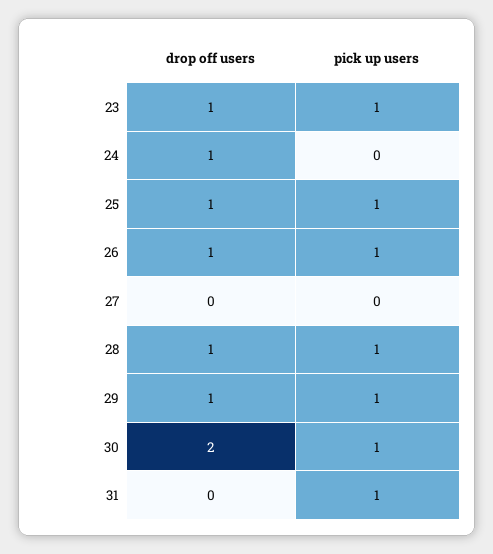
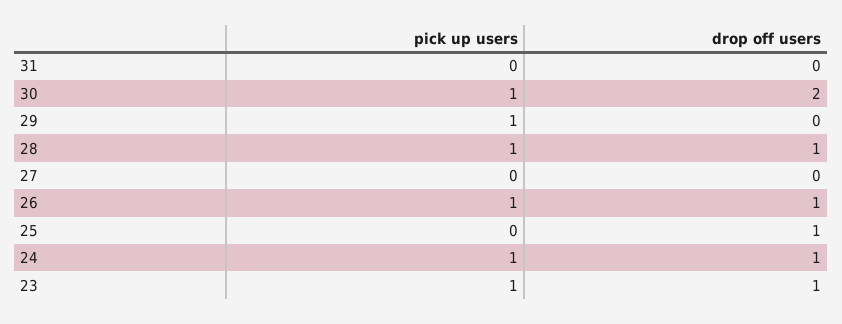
  {
    "drop off users": {
      "23": 1,
      "24": 1,
      "25": 1,
      "26": 1,
      "27": 0,
      "28": 1,
-     "29": 1,
+     "29": 0,
      "30": 2,
      "31": 0
    },
    "pick up users": {
      "23": 1,
-     "24": 0,
+     "24": 1,
-     "25": 1,
+     "25": 0,
      "26": 1,
      "27": 0,
      "28": 1,
      "29": 1,
      "30": 1,
-     "31": 1
+     "31": 0
    }
  }

